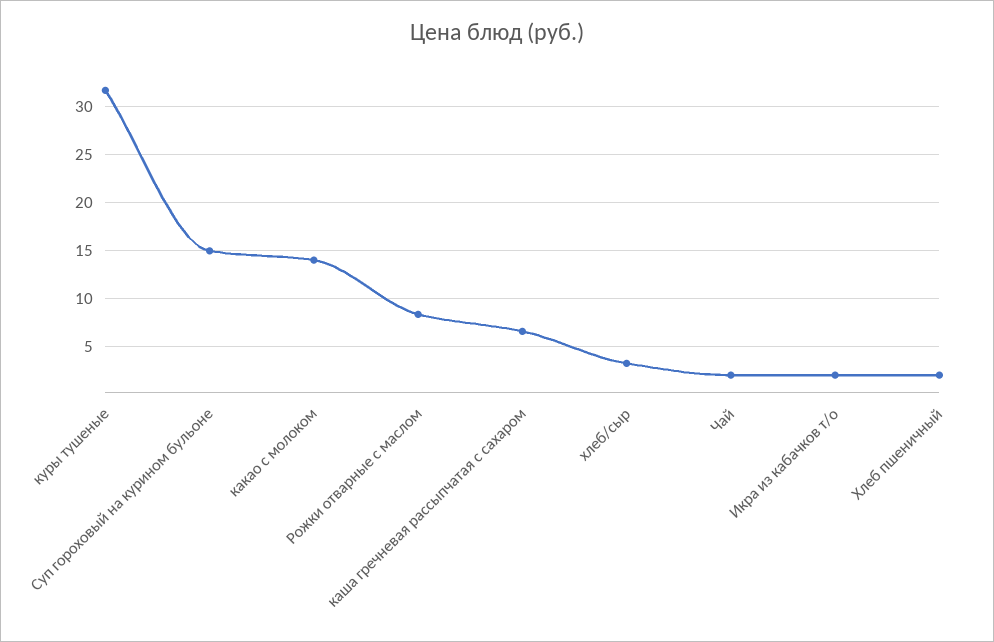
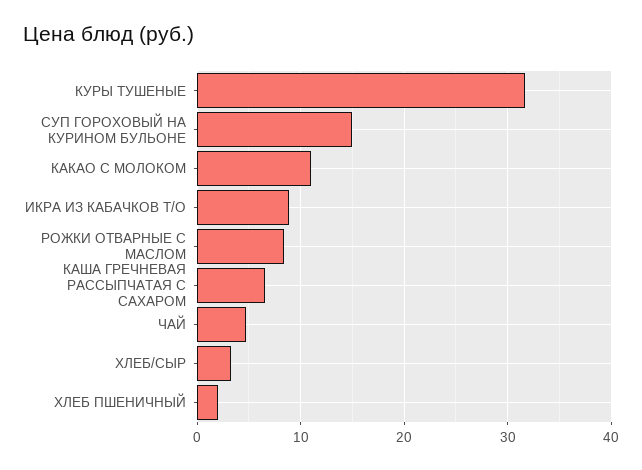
  {
    "куры тушеные": 32,
    "Суп гороховый на курином бульоне": 15,
-   "какао с молоком": 14,
+   "какао с молоком": 11,
    "Рожки отварные с маслом": 8,
    "каша гречневая рассыпчатая с сахаром": 7,
    "хлеб/сыр": 3,
-   "Чай": 2,
+   "Чай": 5,
-   "Икра из кабачков т/о": 2,
+   "Икра из кабачков т/о": 9,
    "Хлеб пшеничный": 2
  }

